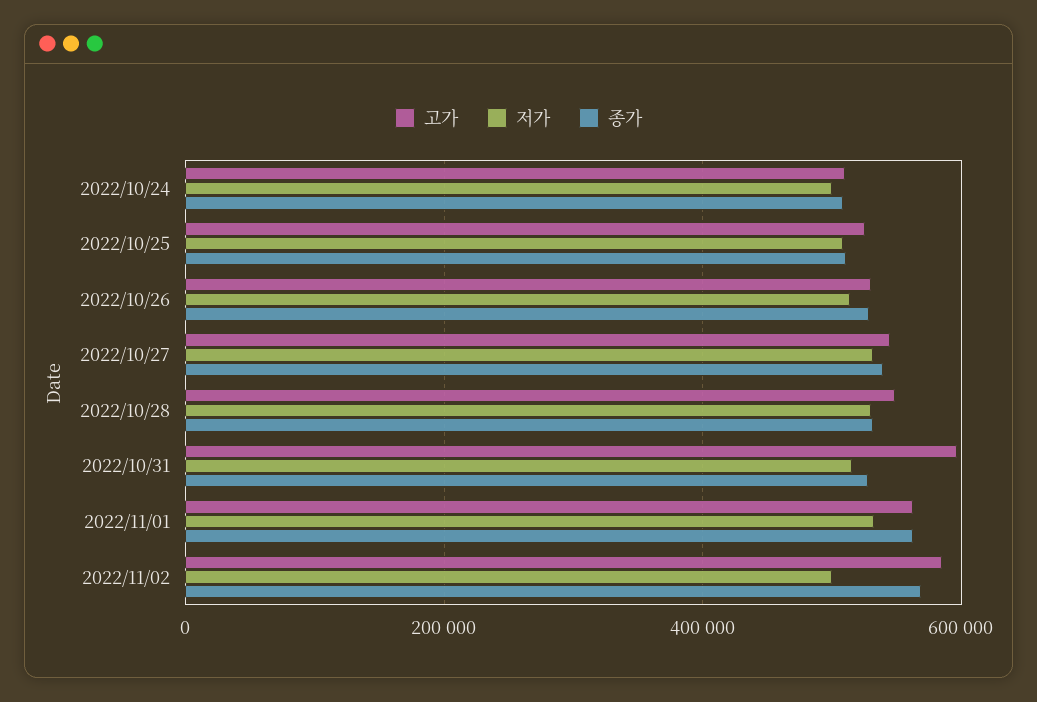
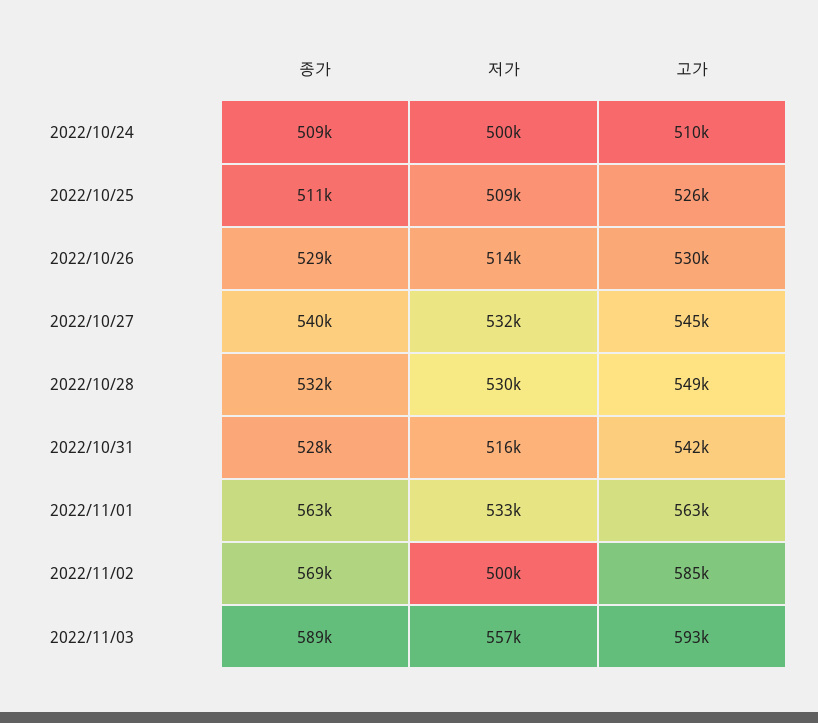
  {
    "고가": {
      "2022/10/24": 510000,
      "2022/10/25": 526000,
      "2022/10/26": 530000,
      "2022/10/27": 545000,
      "2022/10/28": 549000,
-     "2022/10/31": 600000,
+     "2022/10/31": 542000,
      "2022/11/01": 563000,
-     "2022/11/02": 585000
+     "2022/11/02": 585000,
+     "2022/11/03": 593000
    },
    "저가": {
      "2022/10/24": 500000,
      "2022/10/25": 509000,
      "2022/10/26": 514000,
      "2022/10/27": 532000,
      "2022/10/28": 530000,
      "2022/10/31": 516000,
      "2022/11/01": 533000,
-     "2022/11/02": 500000
+     "2022/11/02": 500000,
+     "2022/11/03": 557000
    },
    "종가": {
      "2022/10/24": 509000,
      "2022/10/25": 511000,
      "2022/10/26": 529000,
      "2022/10/27": 540000,
      "2022/10/28": 532000,
      "2022/10/31": 528000,
      "2022/11/01": 563000,
-     "2022/11/02": 569000
+     "2022/11/02": 569000,
+     "2022/11/03": 589000
    }
  }

